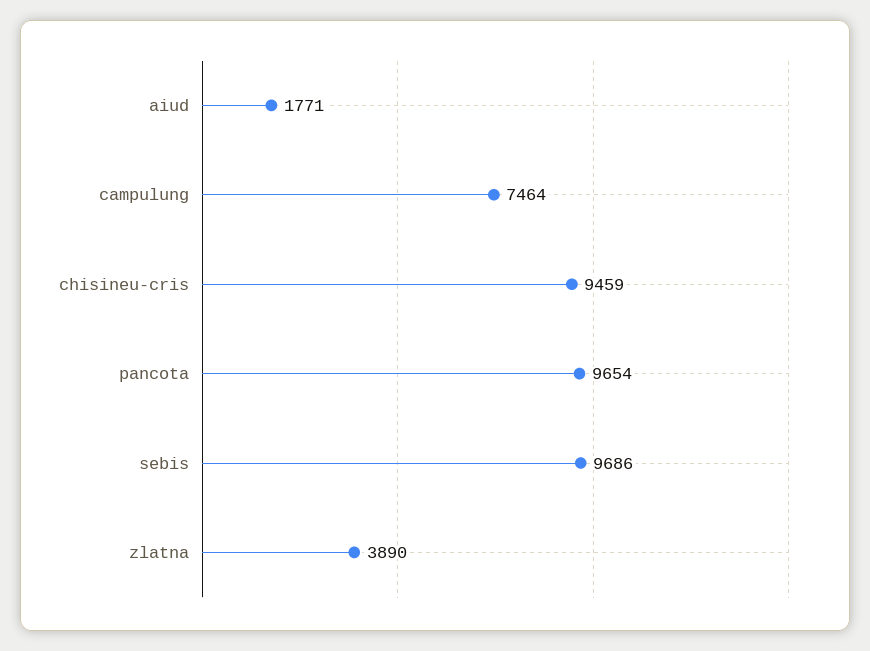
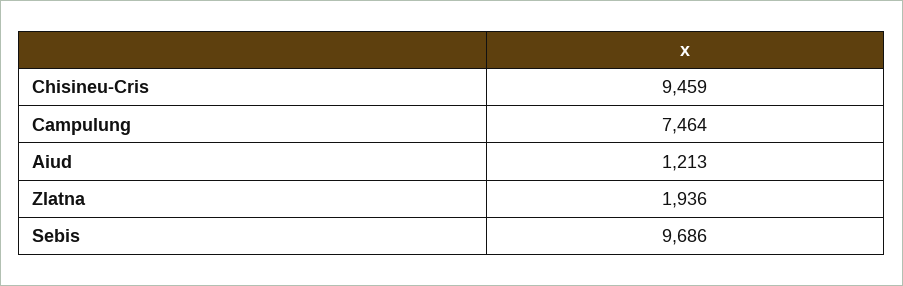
  {
-   "aiud": 1771,
+   "aiud": 1213,
    "campulung": 7464,
    "chisineu-cris": 9459,
-   "pancota": 9654,
    "sebis": 9686,
-   "zlatna": 3890
+   "zlatna": 1936
  }

